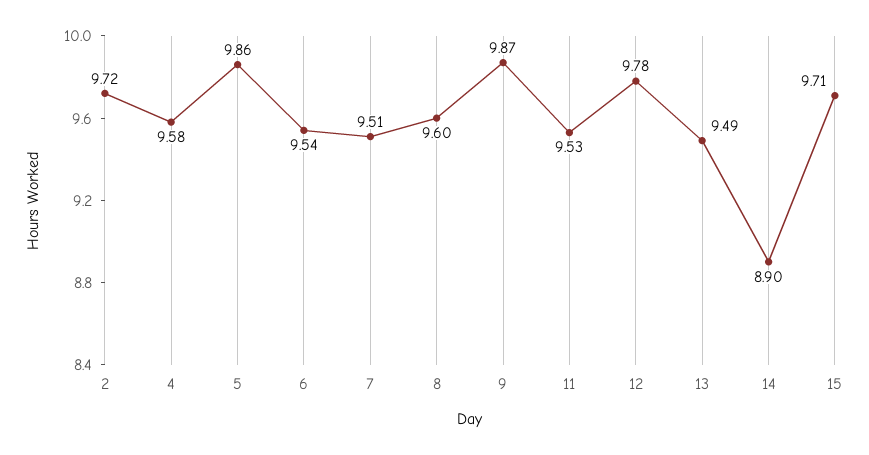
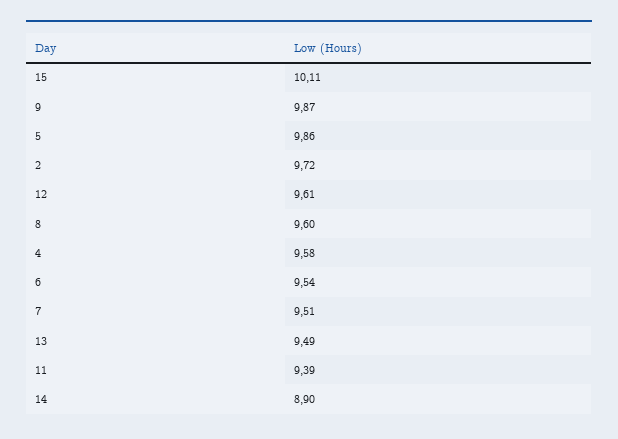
  {
    "2": 9.72,
    "4": 9.58,
    "5": 9.86,
    "6": 9.54,
    "7": 9.51,
    "8": 9.6,
    "9": 9.87,
-   "11": 9.53,
+   "11": 9.39,
-   "12": 9.78,
+   "12": 9.61,
    "13": 9.49,
    "14": 8.9,
-   "15": 9.71
+   "15": 10.11
  }

